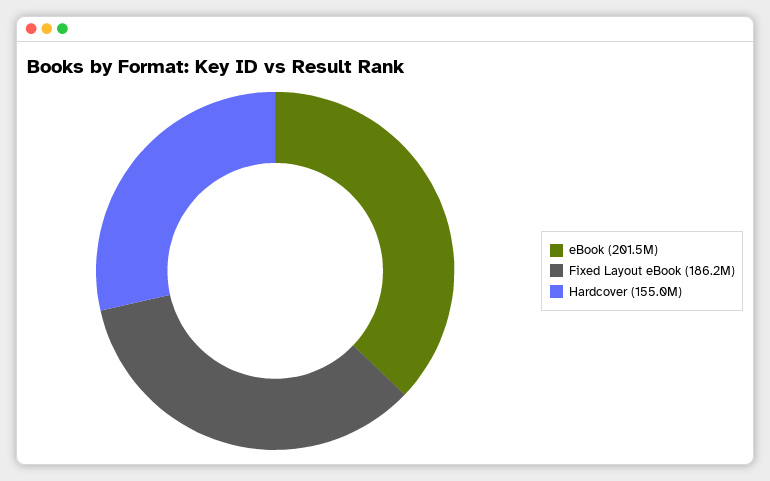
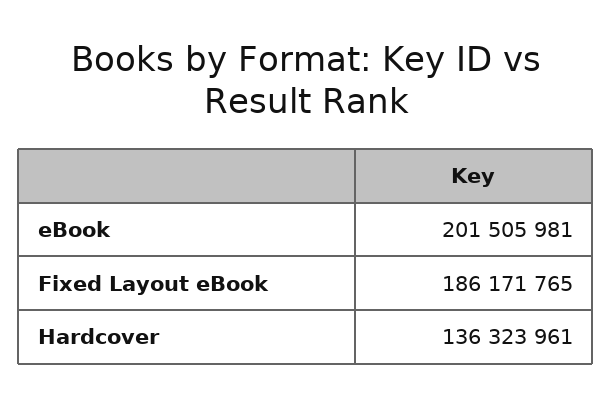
  {
    "eBook": 201505981,
    "Fixed Layout eBook": 186171765,
-   "Hardcover": 155000000
+   "Hardcover": 136323961
  }

